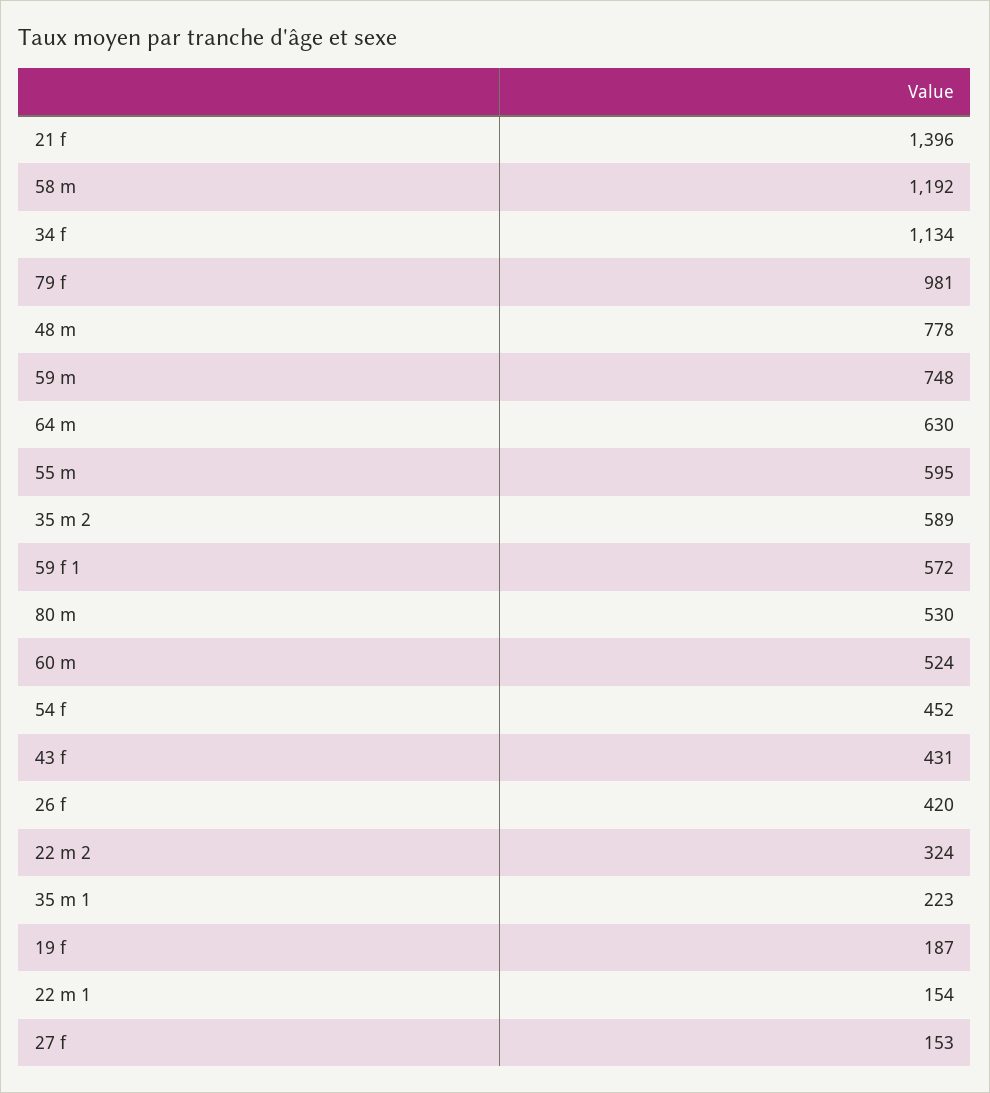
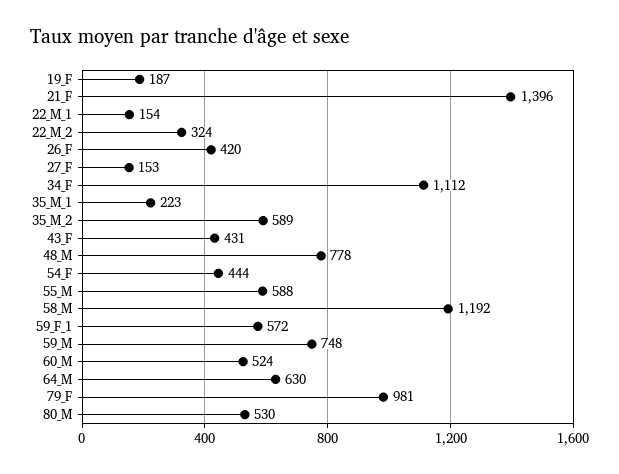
  {
    "21 f": 1396,
    "58 m": 1192,
-   "34 f": 1134,
+   "34 f": 1112,
    "79 f": 981,
    "48 m": 778,
    "59 m": 748,
    "64 m": 630,
-   "55 m": 595,
+   "55 m": 588,
    "35 m 2": 589,
    "59 f 1": 572,
    "80 m": 530,
    "60 m": 524,
-   "54 f": 452,
+   "54 f": 444,
    "43 f": 431,
    "26 f": 420,
    "22 m 2": 324,
    "35 m 1": 223,
    "19 f": 187,
    "22 m 1": 154,
    "27 f": 153
  }

